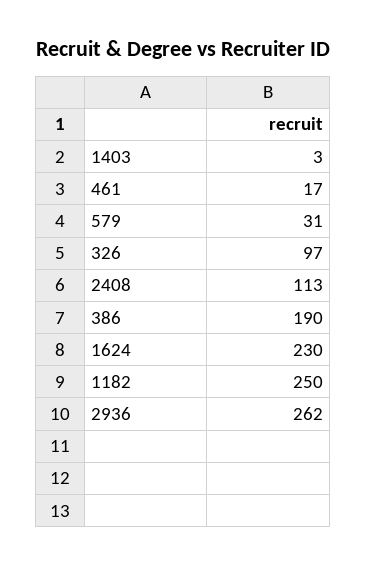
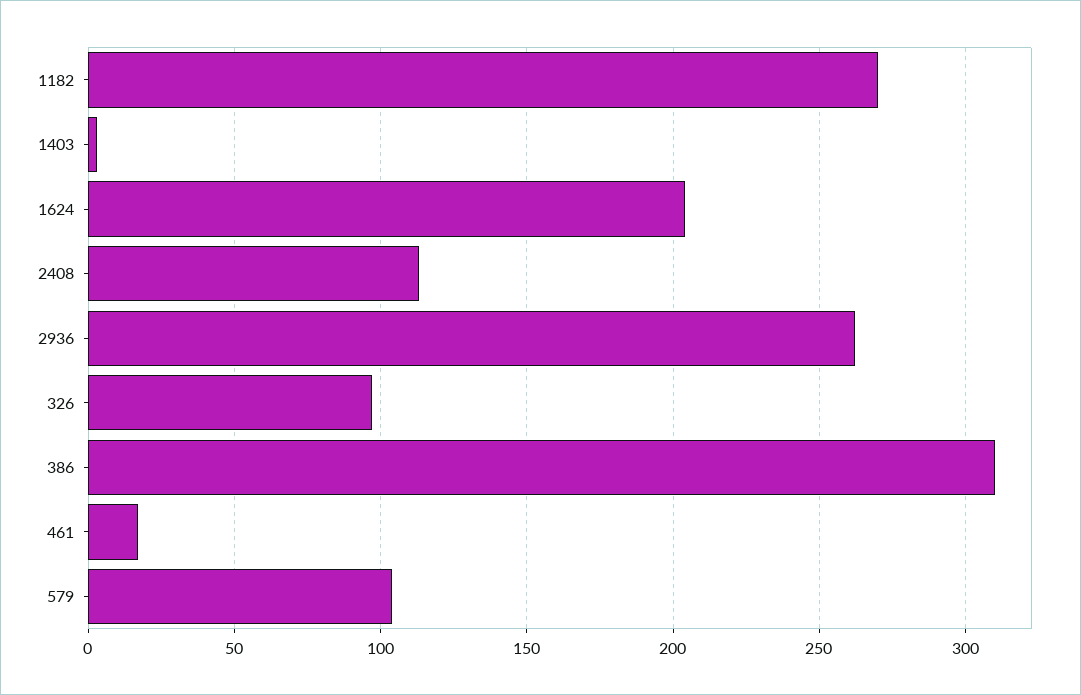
  {
    "1403": 3,
    "461": 17,
-   "579": 31,
+   "579": 105,
    "326": 97,
    "2408": 113,
-   "386": 190,
+   "386": 310,
-   "1624": 230,
+   "1624": 205,
-   "1182": 250,
+   "1182": 270,
    "2936": 262
  }

